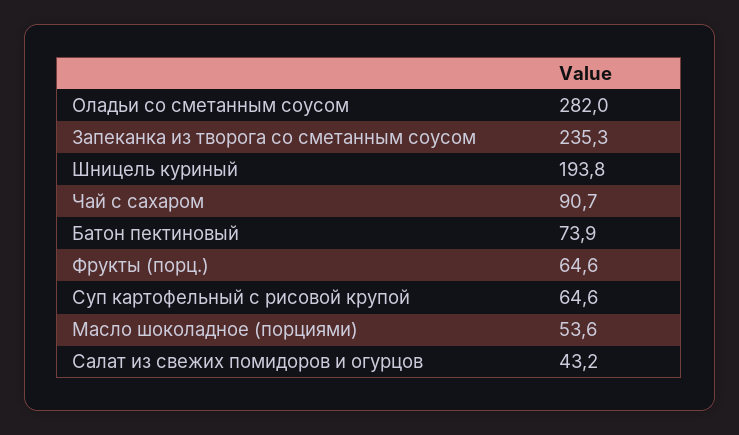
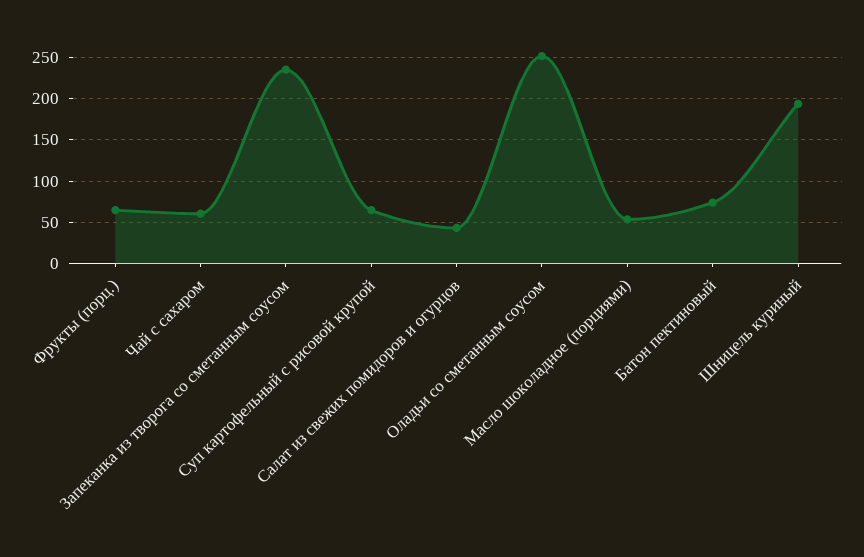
  {
-   "Оладьи со сметанным соусом": 282,
+   "Оладьи со сметанным соусом": 250,
    "Запеканка из творога со сметанным соусом": 235.3,
    "Шницель куриный": 193.8,
-   "Чай с сахаром": 90.7,
+   "Чай с сахаром": 60,
    "Батон пектиновый": 73.9,
    "Фрукты (порц.)": 64.6,
    "Суп картофельный с рисовой крупой": 64.6,
    "Масло шоколадное (порциями)": 53.6,
    "Салат из свежих помидоров и огурцов": 43.2
  }

